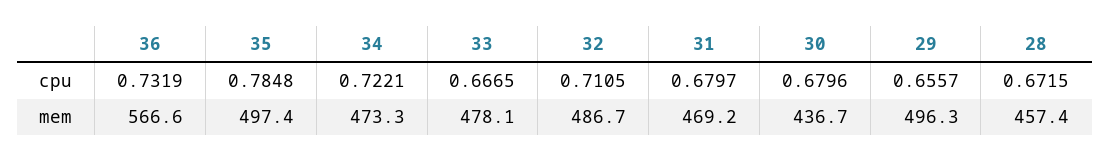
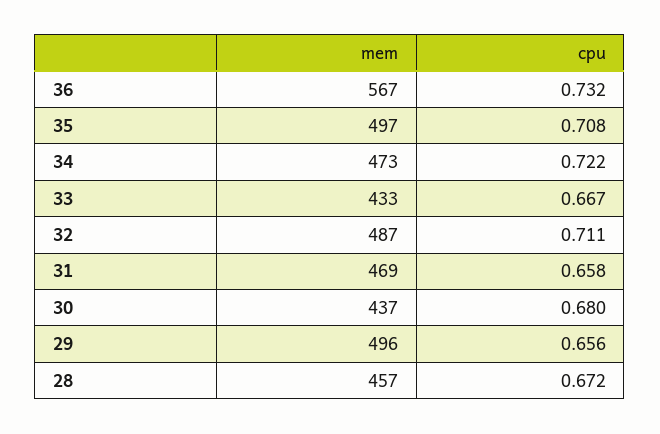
  {
    "36": {
      "cpu": 0.7319,
      "mem": 566.6
    },
    "35": {
-     "cpu": 0.7848,
+     "cpu": 0.708,
      "mem": 497.4
    },
    "34": {
      "cpu": 0.7221,
      "mem": 473.3
    },
    "33": {
      "cpu": 0.6665,
-     "mem": 478.1
+     "mem": 433
    },
    "32": {
      "cpu": 0.7105,
      "mem": 486.7
    },
    "31": {
-     "cpu": 0.6797,
+     "cpu": 0.658,
      "mem": 469.2
    },
    "30": {
      "cpu": 0.6796,
      "mem": 436.7
    },
    "29": {
      "cpu": 0.6557,
      "mem": 496.3
    },
    "28": {
      "cpu": 0.6715,
      "mem": 457.4
    }
  }

